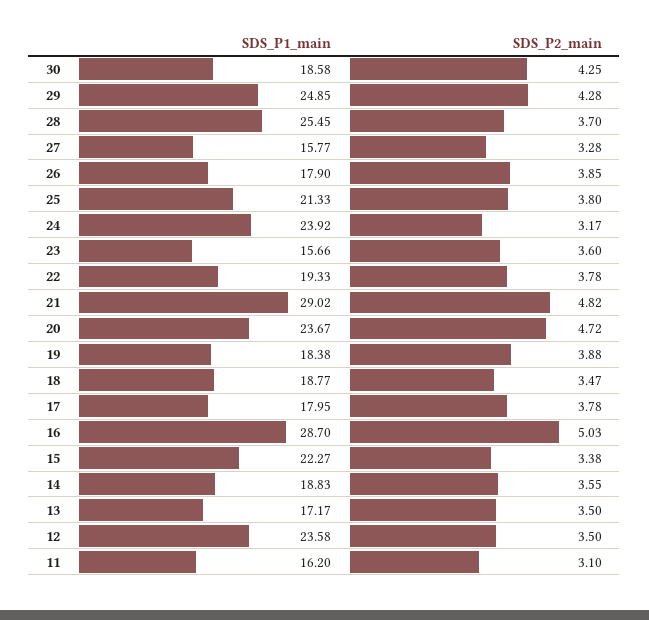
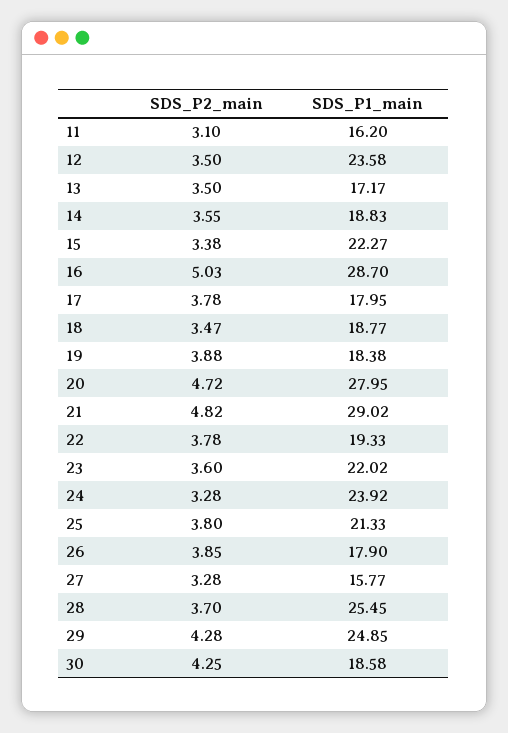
  {
    "SDS_P1_main": {
      "30": 18.58,
      "29": 24.85,
      "28": 25.45,
      "27": 15.77,
      "26": 17.9,
      "25": 21.33,
      "24": 23.92,
-     "23": 15.66,
+     "23": 22.02,
      "22": 19.33,
      "21": 29.02,
-     "20": 23.67,
+     "20": 27.95,
      "19": 18.38,
      "18": 18.77,
      "17": 17.95,
      "16": 28.7,
      "15": 22.27,
      "14": 18.83,
      "13": 17.17,
      "12": 23.58,
      "11": 16.2
    },
    "SDS_P2_main": {
      "30": 4.25,
      "29": 4.28,
      "28": 3.7,
      "27": 3.28,
      "26": 3.85,
      "25": 3.8,
-     "24": 3.17,
+     "24": 3.28,
      "23": 3.6,
      "22": 3.78,
      "21": 4.82,
      "20": 4.72,
      "19": 3.88,
      "18": 3.47,
      "17": 3.78,
      "16": 5.03,
      "15": 3.38,
      "14": 3.55,
      "13": 3.5,
      "12": 3.5,
      "11": 3.1
    }
  }

